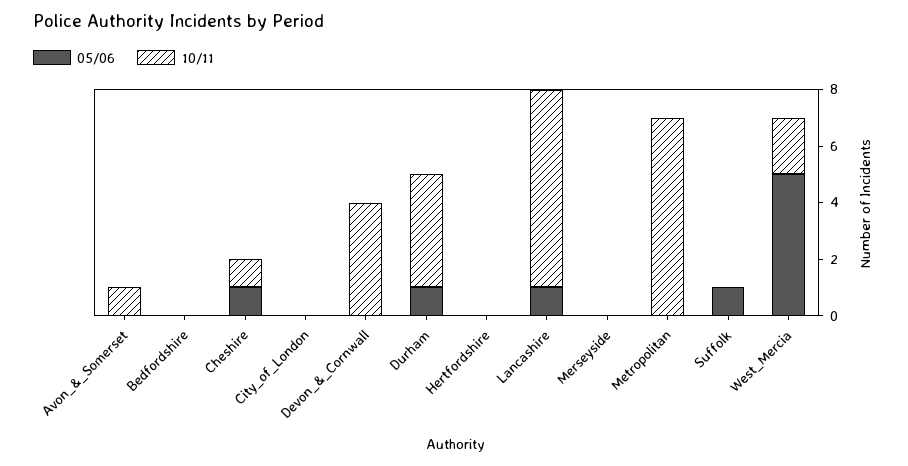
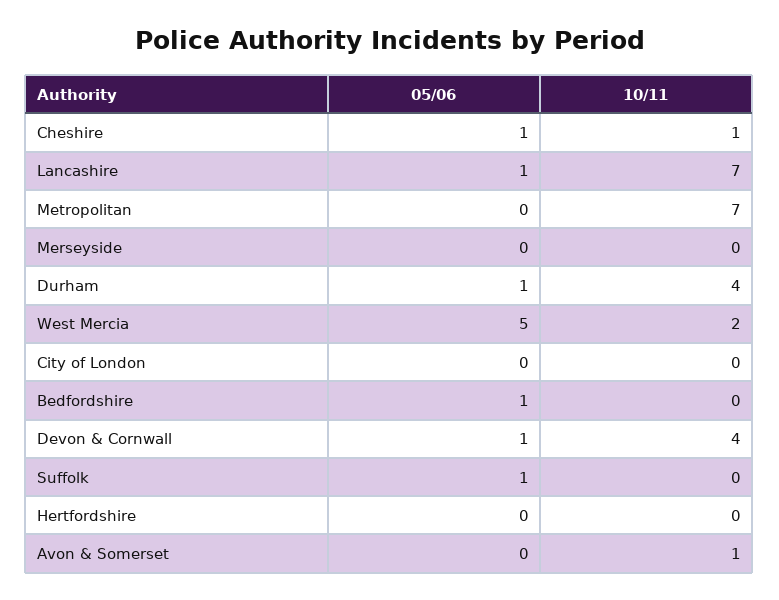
  {
    "05/06": {
      "Avon_&_Somerset": 0,
-     "Bedfordshire": 0,
+     "Bedfordshire": 1,
      "Cheshire": 1,
      "City_of_London": 0,
-     "Devon_&_Cornwall": 0,
+     "Devon_&_Cornwall": 1,
      "Durham": 1,
      "Hertfordshire": 0,
      "Lancashire": 1,
      "Merseyside": 0,
      "Metropolitan": 0,
      "Suffolk": 1,
      "West_Mercia": 5
    },
    "10/11": {
      "Avon_&_Somerset": 1,
      "Bedfordshire": 0,
      "Cheshire": 1,
      "City_of_London": 0,
      "Devon_&_Cornwall": 4,
      "Durham": 4,
      "Hertfordshire": 0,
      "Lancashire": 7,
      "Merseyside": 0,
      "Metropolitan": 7,
      "Suffolk": 0,
      "West_Mercia": 2
    }
  }

